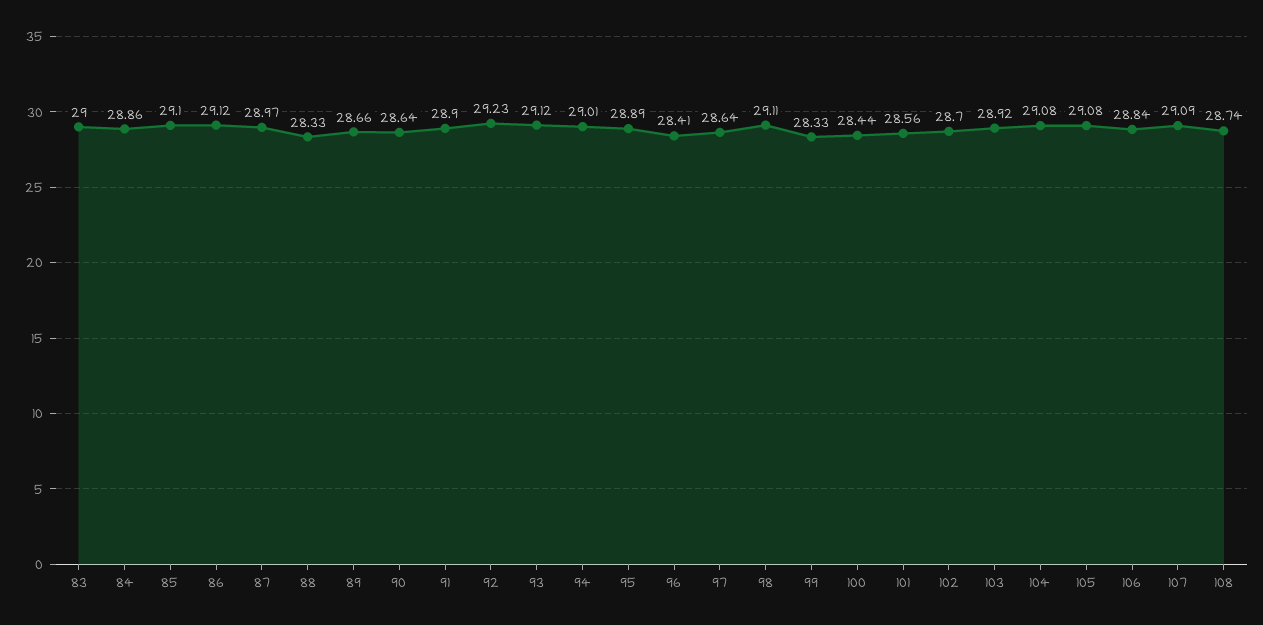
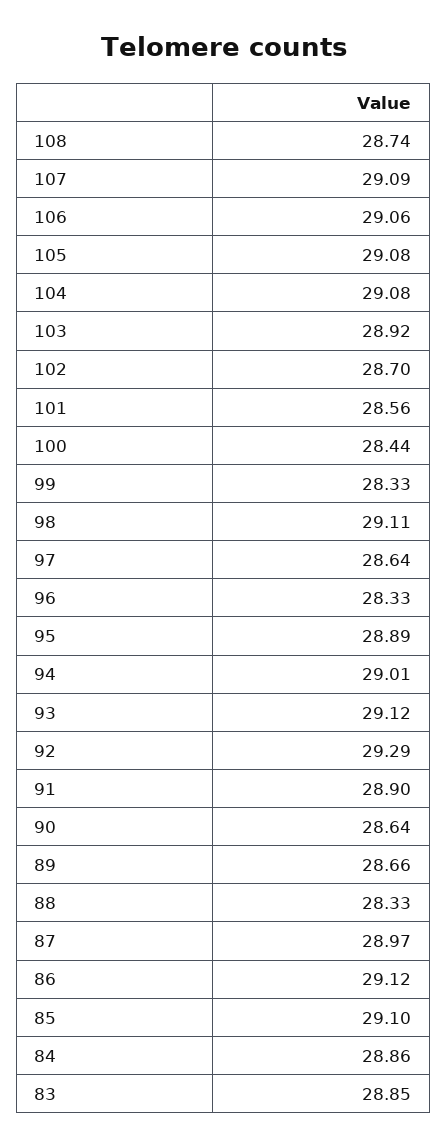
  {
-   "83": 29,
+   "83": 28.85,
    "84": 28.86,
    "85": 29.1,
    "86": 29.12,
    "87": 28.97,
    "88": 28.33,
    "89": 28.66,
    "90": 28.64,
    "91": 28.9,
-   "92": 29.23,
+   "92": 29.29,
    "93": 29.12,
    "94": 29.01,
    "95": 28.89,
-   "96": 28.41,
+   "96": 28.33,
    "97": 28.64,
    "98": 29.11,
    "99": 28.33,
    "100": 28.44,
    "101": 28.56,
    "102": 28.7,
    "103": 28.92,
    "104": 29.08,
    "105": 29.08,
-   "106": 28.84,
+   "106": 29.06,
    "107": 29.09,
    "108": 28.74
  }

